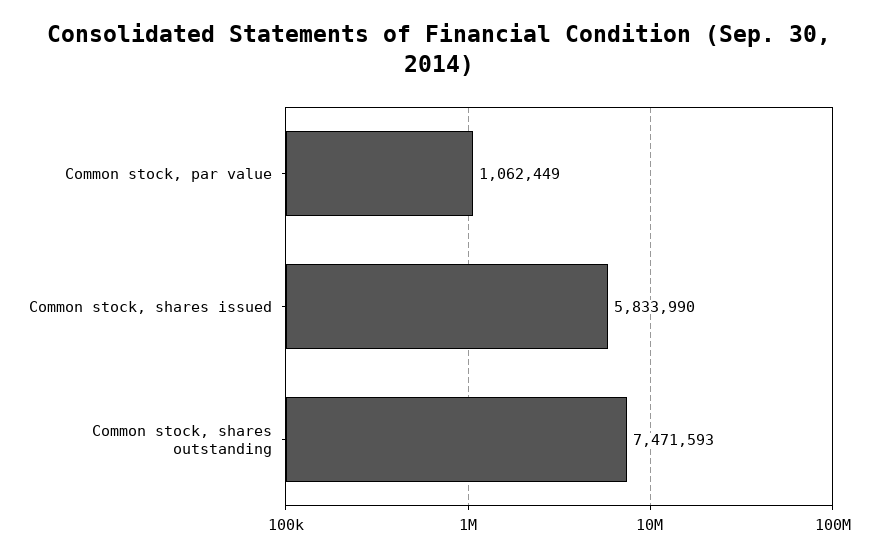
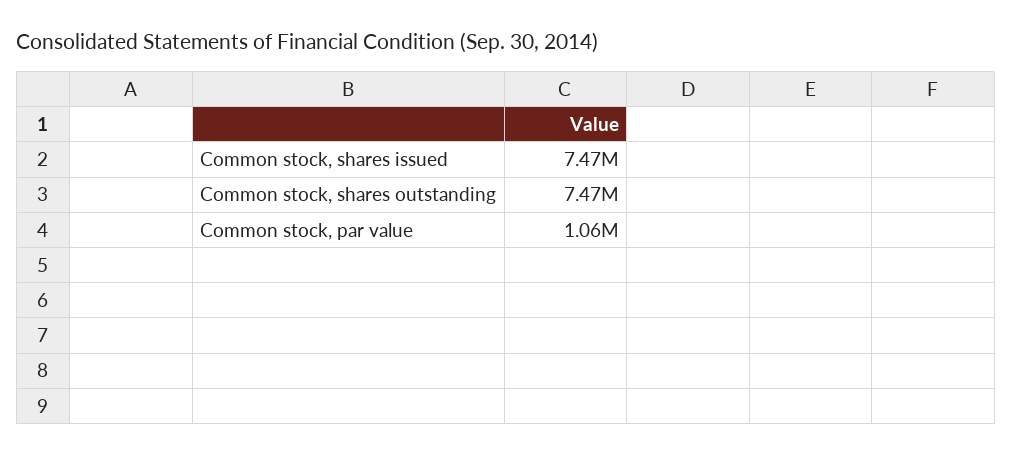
  {
    "Common stock, par value": 1062449,
-   "Common stock, shares issued": 5833990,
+   "Common stock, shares issued": 7470000,
    "Common stock, shares outstanding": 7471593
  }

